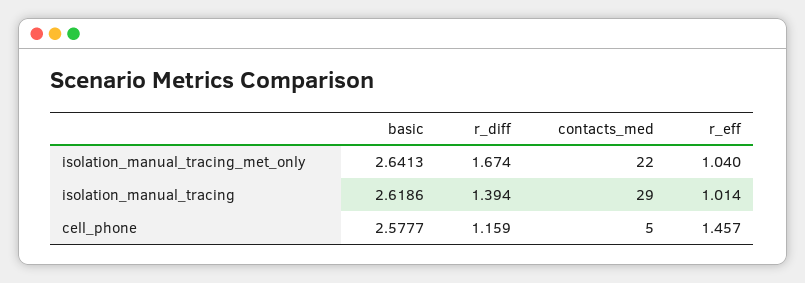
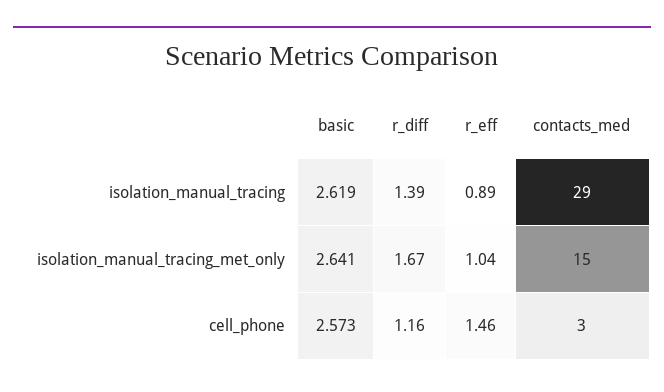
  {
    "basic": {
      "isolation_manual_tracing_met_only": 2.6413,
      "isolation_manual_tracing": 2.6186,
-     "cell_phone": 2.5777
+     "cell_phone": 2.573
    },
    "r_diff": {
      "isolation_manual_tracing_met_only": 1.674,
      "isolation_manual_tracing": 1.394,
      "cell_phone": 1.159
    },
    "contacts_med": {
-     "isolation_manual_tracing_met_only": 22,
+     "isolation_manual_tracing_met_only": 15,
      "isolation_manual_tracing": 29,
-     "cell_phone": 5
+     "cell_phone": 3
    },
    "r_eff": {
      "isolation_manual_tracing_met_only": 1.04,
-     "isolation_manual_tracing": 1.014,
+     "isolation_manual_tracing": 0.89,
      "cell_phone": 1.457
    }
  }

